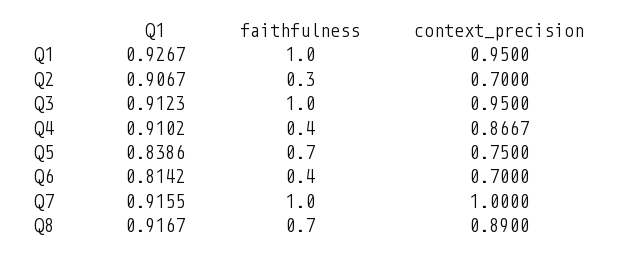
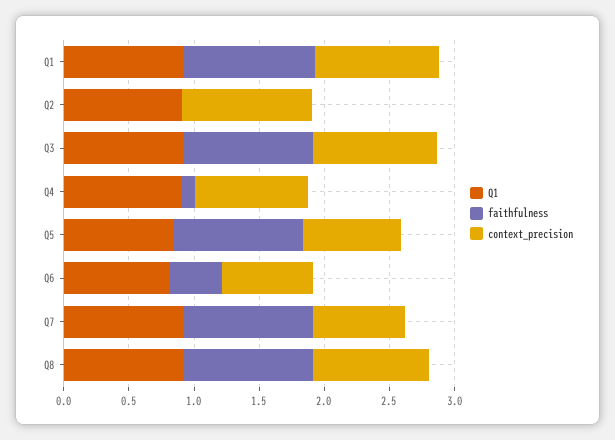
  {
    "Q1": {
      "Q1": 0.9267,
      "Q2": 0.9067,
      "Q3": 0.9123,
      "Q4": 0.9102,
      "Q5": 0.8386,
      "Q6": 0.8142,
      "Q7": 0.9155,
      "Q8": 0.9167
    },
    "faithfulness": {
      "Q1": 1,
-     "Q2": 0.3,
+     "Q2": 0,
      "Q3": 1,
-     "Q4": 0.4,
+     "Q4": 0.1,
-     "Q5": 0.7,
+     "Q5": 1,
      "Q6": 0.4,
      "Q7": 1,
-     "Q8": 0.7
+     "Q8": 1
    },
    "context_precision": {
      "Q1": 0.95,
-     "Q2": 0.7,
+     "Q2": 1,
      "Q3": 0.95,
      "Q4": 0.8667,
      "Q5": 0.75,
      "Q6": 0.7,
-     "Q7": 1,
+     "Q7": 0.7,
      "Q8": 0.89
    }
  }

